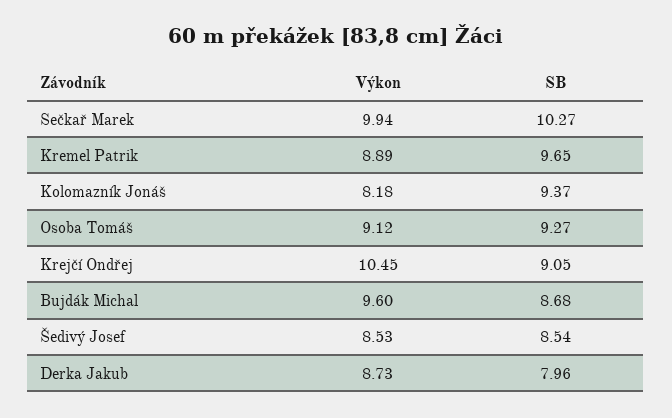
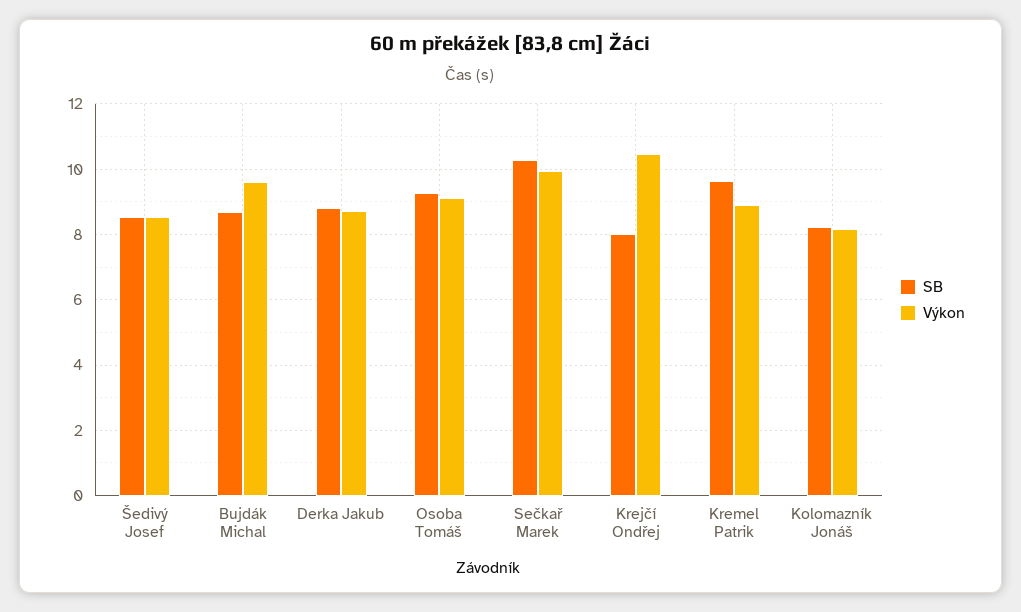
  {
    "Výkon": {
      "Sečkař Marek": 9.94,
      "Kremel Patrik": 8.89,
      "Kolomazník Jonáš": 8.18,
      "Osoba Tomáš": 9.12,
      "Krejčí Ondřej": 10.45,
      "Bujdák Michal": 9.6,
      "Šedivý Josef": 8.53,
      "Derka Jakub": 8.73
    },
    "SB": {
      "Sečkař Marek": 10.27,
      "Kremel Patrik": 9.65,
-     "Kolomazník Jonáš": 9.37,
+     "Kolomazník Jonáš": 8.2,
      "Osoba Tomáš": 9.27,
-     "Krejčí Ondřej": 9.05,
+     "Krejčí Ondřej": 8,
      "Bujdák Michal": 8.68,
      "Šedivý Josef": 8.54,
-     "Derka Jakub": 7.96
+     "Derka Jakub": 8.8
    }
  }

